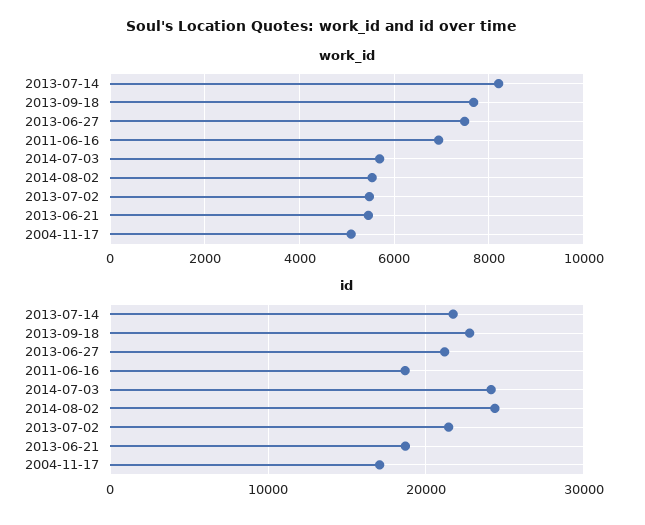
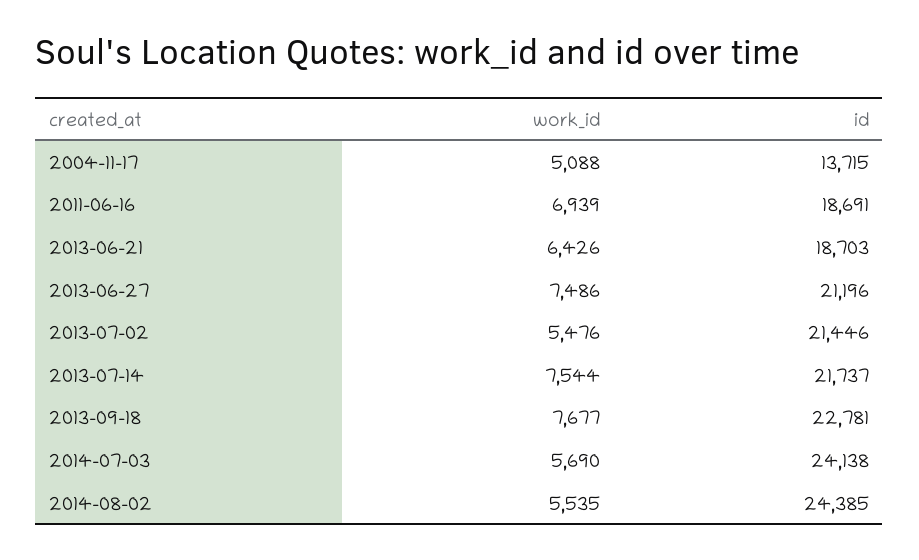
  {
    "work_id": {
-     "2013-07-14": 8200,
+     "2013-07-14": 7544,
      "2013-09-18": 7677,
      "2013-06-27": 7486,
      "2011-06-16": 6939,
      "2014-07-03": 5690,
      "2014-08-02": 5535,
      "2013-07-02": 5476,
-     "2013-06-21": 5400,
+     "2013-06-21": 6426,
      "2004-11-17": 5088
    },
    "id": {
      "2013-07-14": 21737,
      "2013-09-18": 22781,
      "2013-06-27": 21196,
      "2011-06-16": 18691,
      "2014-07-03": 24138,
      "2014-08-02": 24385,
      "2013-07-02": 21446,
      "2013-06-21": 18703,
-     "2004-11-17": 17000
+     "2004-11-17": 13715
    }
  }

